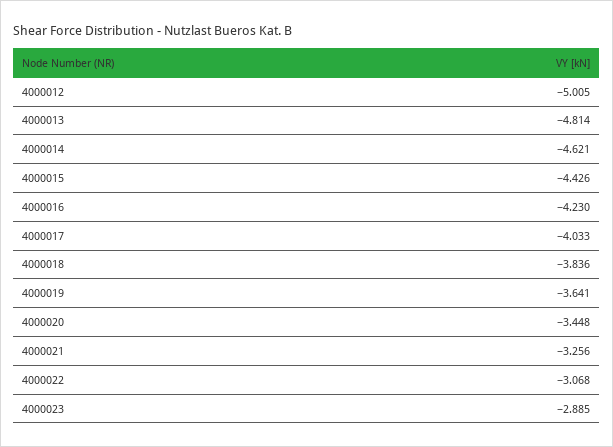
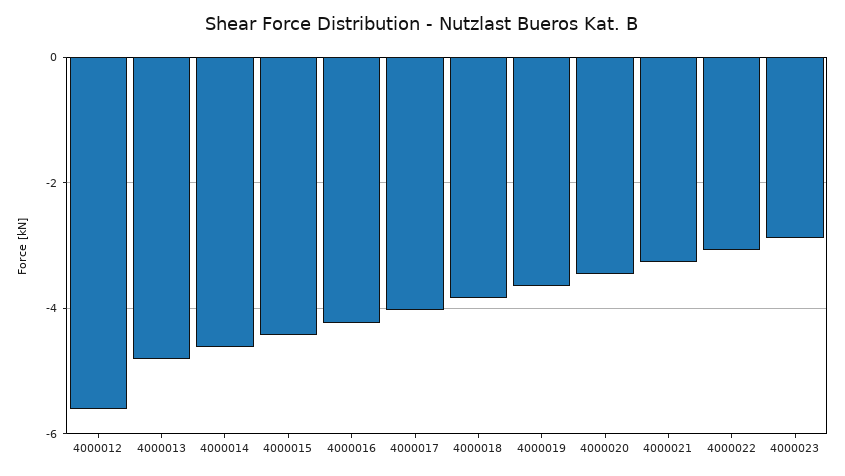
  {
-   "4000012": -5.005,
+   "4000012": -5.6,
    "4000013": -4.814,
    "4000014": -4.621,
    "4000015": -4.426,
    "4000016": -4.23,
    "4000017": -4.033,
    "4000018": -3.836,
    "4000019": -3.641,
    "4000020": -3.448,
    "4000021": -3.256,
    "4000022": -3.068,
    "4000023": -2.885
  }

